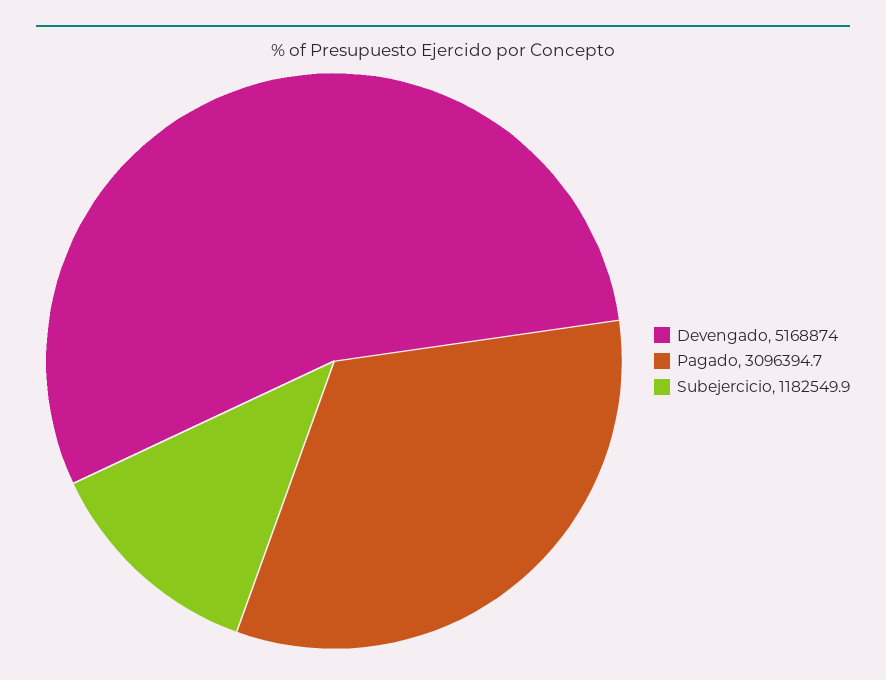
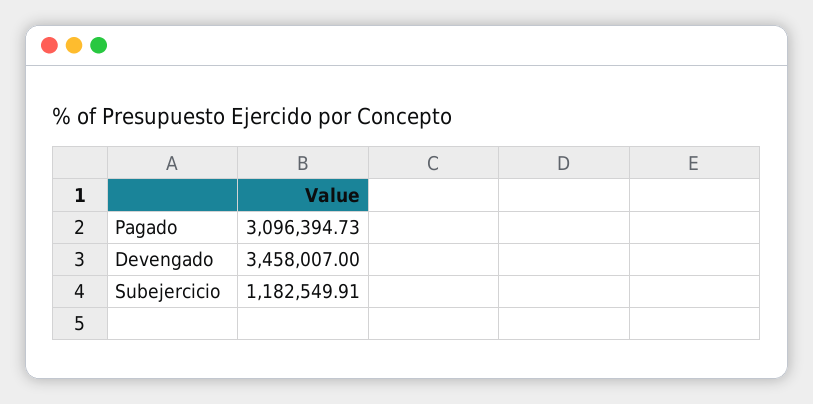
  {
-   "Devengado": 5168874,
+   "Devengado": 3458007,
    "Pagado": 3096394.73,
    "Subejercicio": 1182549.91
  }

